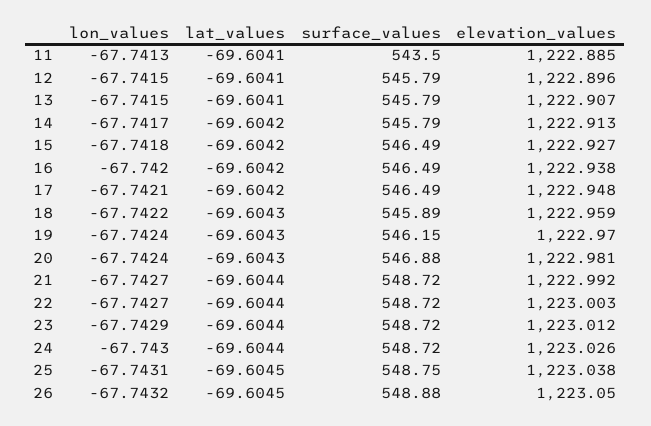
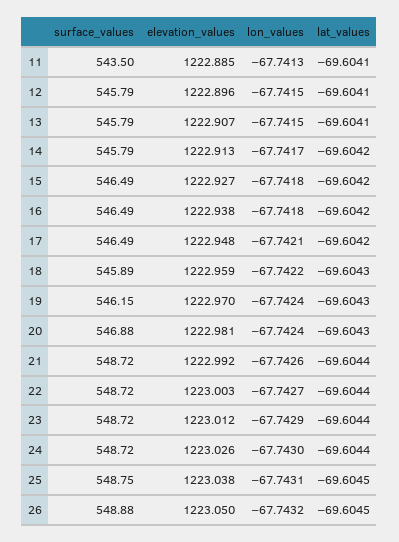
  {
    "lon_values": {
      "11": -67.7413,
      "12": -67.7415,
      "13": -67.7415,
      "14": -67.7417,
      "15": -67.7418,
-     "16": -67.742,
+     "16": -67.7418,
      "17": -67.7421,
      "18": -67.7422,
      "19": -67.7424,
      "20": -67.7424,
-     "21": -67.7427,
+     "21": -67.7426,
      "22": -67.7427,
      "23": -67.7429,
      "24": -67.743,
      "25": -67.7431,
      "26": -67.7432
    },
    "lat_values": {
      "11": -69.6041,
      "12": -69.6041,
      "13": -69.6041,
      "14": -69.6042,
      "15": -69.6042,
      "16": -69.6042,
      "17": -69.6042,
      "18": -69.6043,
      "19": -69.6043,
      "20": -69.6043,
      "21": -69.6044,
      "22": -69.6044,
      "23": -69.6044,
      "24": -69.6044,
      "25": -69.6045,
      "26": -69.6045
    },
    "surface_values": {
      "11": 543.5,
      "12": 545.79,
      "13": 545.79,
      "14": 545.79,
      "15": 546.49,
      "16": 546.49,
      "17": 546.49,
      "18": 545.89,
      "19": 546.15,
      "20": 546.88,
      "21": 548.72,
      "22": 548.72,
      "23": 548.72,
      "24": 548.72,
      "25": 548.75,
      "26": 548.88
    },
    "elevation_values": {
      "11": 1222.885,
      "12": 1222.896,
      "13": 1222.907,
      "14": 1222.913,
      "15": 1222.927,
      "16": 1222.938,
      "17": 1222.948,
      "18": 1222.959,
      "19": 1222.97,
      "20": 1222.981,
      "21": 1222.992,
      "22": 1223.003,
      "23": 1223.012,
      "24": 1223.026,
      "25": 1223.038,
      "26": 1223.05
    }
  }

